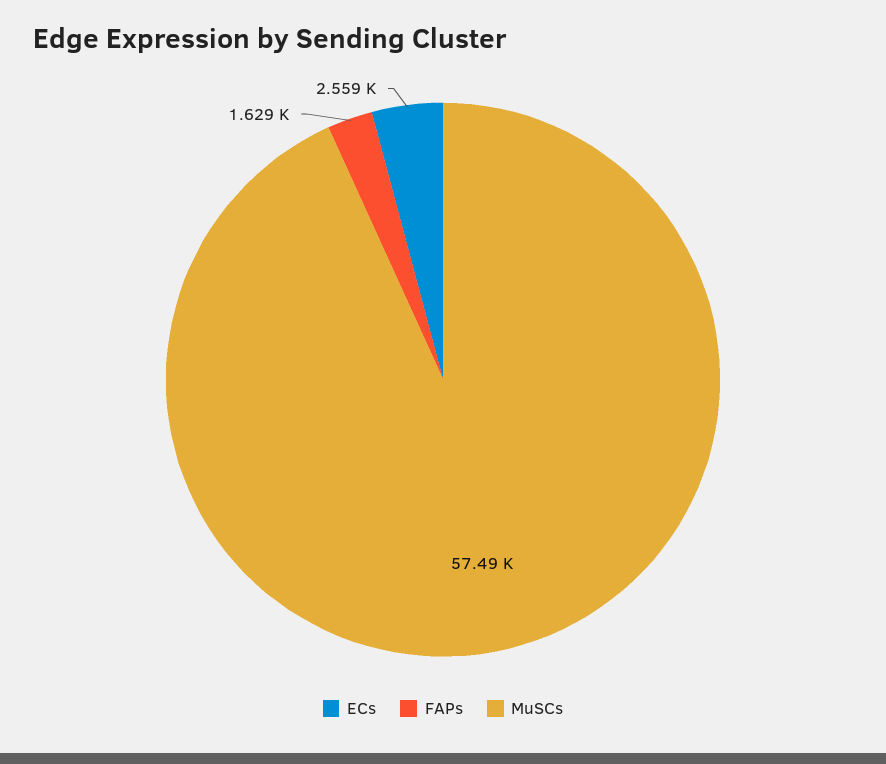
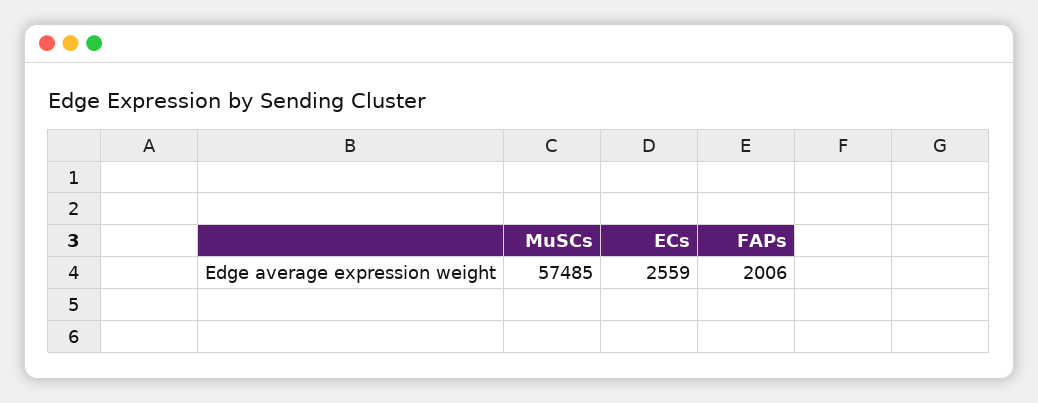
  {
    "ECs": 2559,
-   "FAPs": 1629,
+   "FAPs": 2006,
    "MuSCs": 57485
  }

